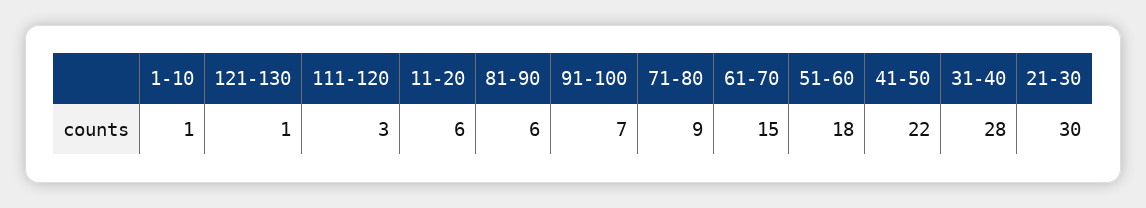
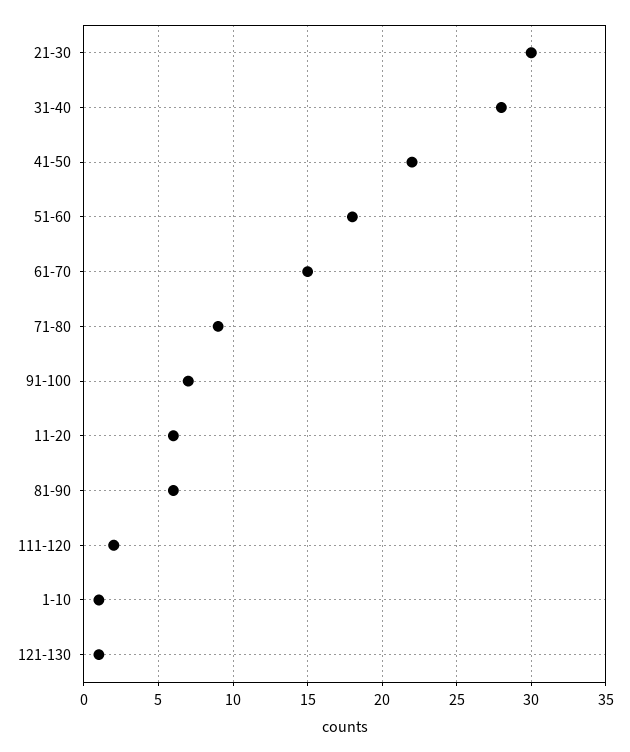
  {
    "1-10": 1,
    "121-130": 1,
-   "111-120": 3,
+   "111-120": 2,
    "11-20": 6,
    "81-90": 6,
    "91-100": 7,
    "71-80": 9,
    "61-70": 15,
    "51-60": 18,
    "41-50": 22,
    "31-40": 28,
    "21-30": 30
  }

